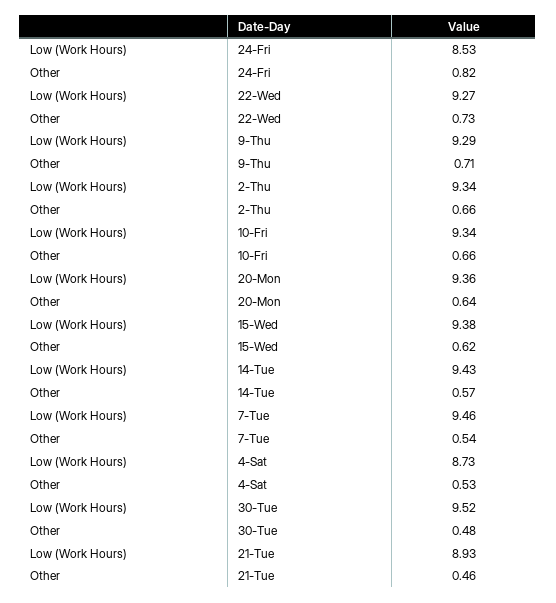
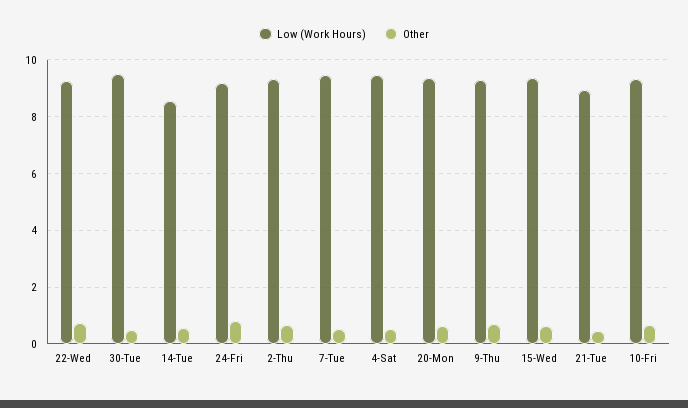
  {
    "Low (Work Hours)": {
-     "24-Fri": 8.53,
+     "24-Fri": 9.25,
      "22-Wed": 9.27,
      "9-Thu": 9.29,
      "2-Thu": 9.34,
      "10-Fri": 9.34,
      "20-Mon": 9.36,
      "15-Wed": 9.38,
-     "14-Tue": 9.43,
+     "14-Tue": 8.5,
      "7-Tue": 9.46,
-     "4-Sat": 8.73,
+     "4-Sat": 9.5,
      "30-Tue": 9.52,
      "21-Tue": 8.93
    },
    "Other": {
      "24-Fri": 0.82,
      "22-Wed": 0.73,
      "9-Thu": 0.71,
      "2-Thu": 0.66,
      "10-Fri": 0.66,
      "20-Mon": 0.64,
      "15-Wed": 0.62,
      "14-Tue": 0.57,
      "7-Tue": 0.54,
      "4-Sat": 0.53,
      "30-Tue": 0.48,
      "21-Tue": 0.46
    }
  }

